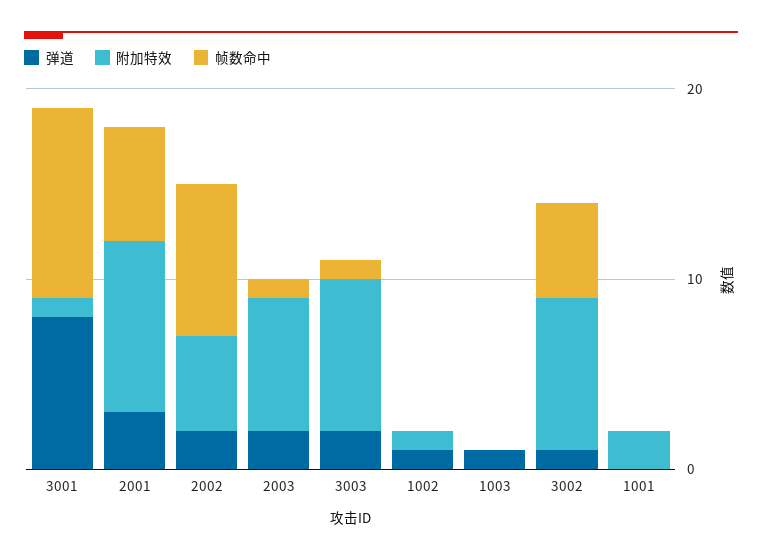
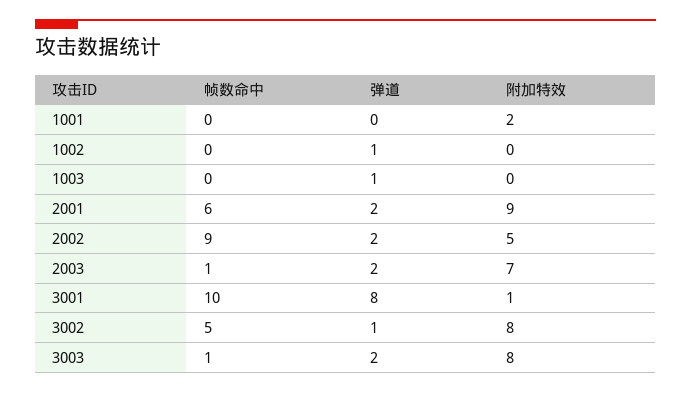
  {
    "弹道": {
      "3001": 8,
-     "2001": 3,
+     "2001": 2,
      "2002": 2,
      "2003": 2,
      "3003": 2,
      "1002": 1,
      "1003": 1,
      "3002": 1,
      "1001": 0
    },
    "附加特效": {
      "3001": 1,
      "2001": 9,
      "2002": 5,
      "2003": 7,
      "3003": 8,
-     "1002": 1,
+     "1002": 0,
      "1003": 0,
      "3002": 8,
      "1001": 2
    },
    "帧数命中": {
      "3001": 10,
      "2001": 6,
-     "2002": 8,
+     "2002": 9,
      "2003": 1,
      "3003": 1,
      "1002": 0,
      "1003": 0,
      "3002": 5,
      "1001": 0
    }
  }

